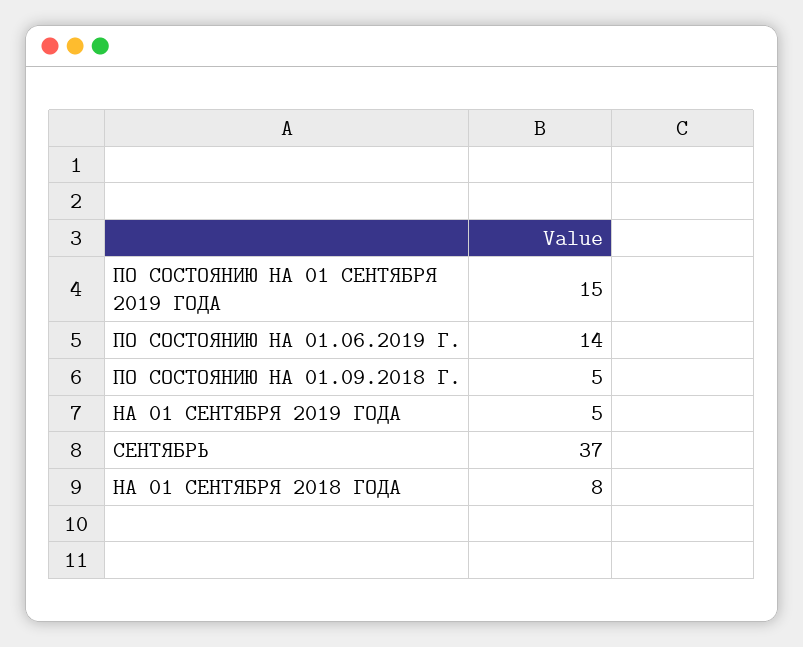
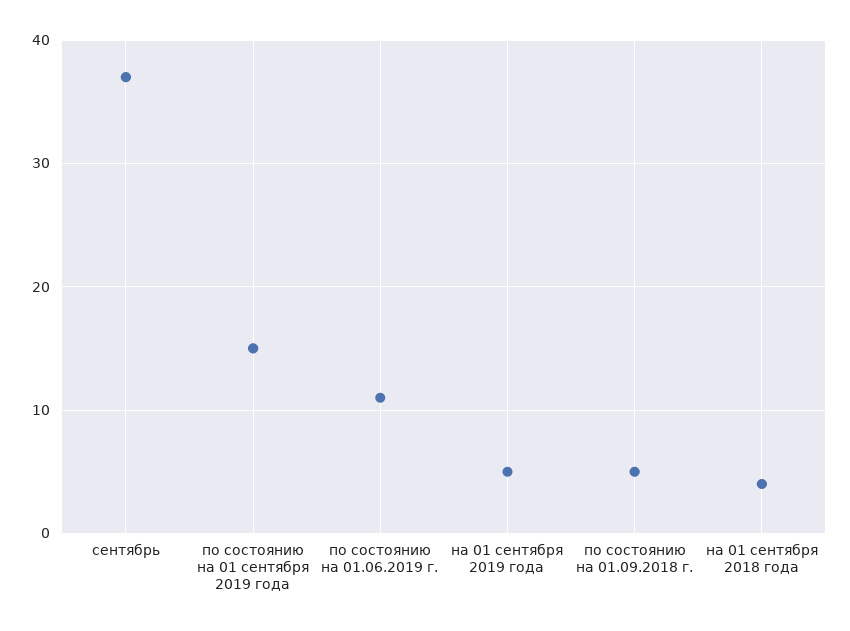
  {
    "ПО СОСТОЯНИЮ НА 01 СЕНТЯБРЯ 2019 ГОДА": 15,
-   "ПО СОСТОЯНИЮ НА 01.06.2019 Г.": 14,
+   "ПО СОСТОЯНИЮ НА 01.06.2019 Г.": 11,
    "ПО СОСТОЯНИЮ НА 01.09.2018 Г.": 5,
    "НА 01 СЕНТЯБРЯ 2019 ГОДА": 5,
    "СЕНТЯБРЬ": 37,
-   "НА 01 СЕНТЯБРЯ 2018 ГОДА": 8
+   "НА 01 СЕНТЯБРЯ 2018 ГОДА": 4
  }

